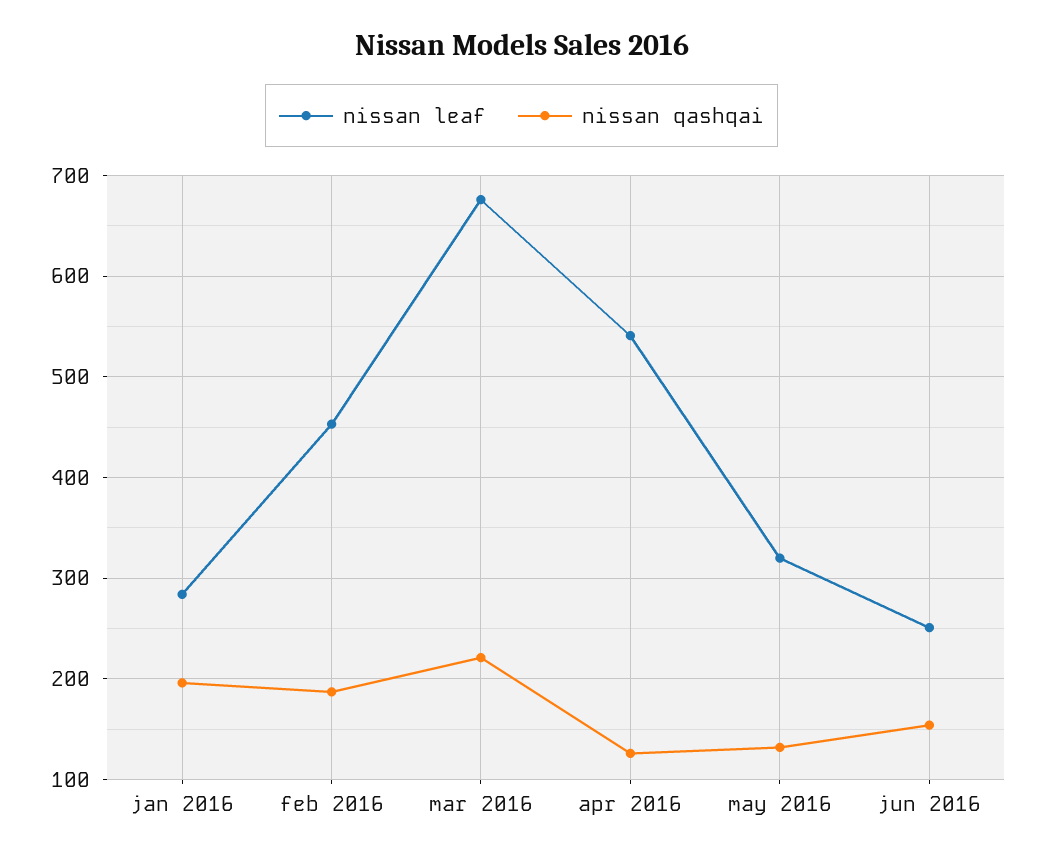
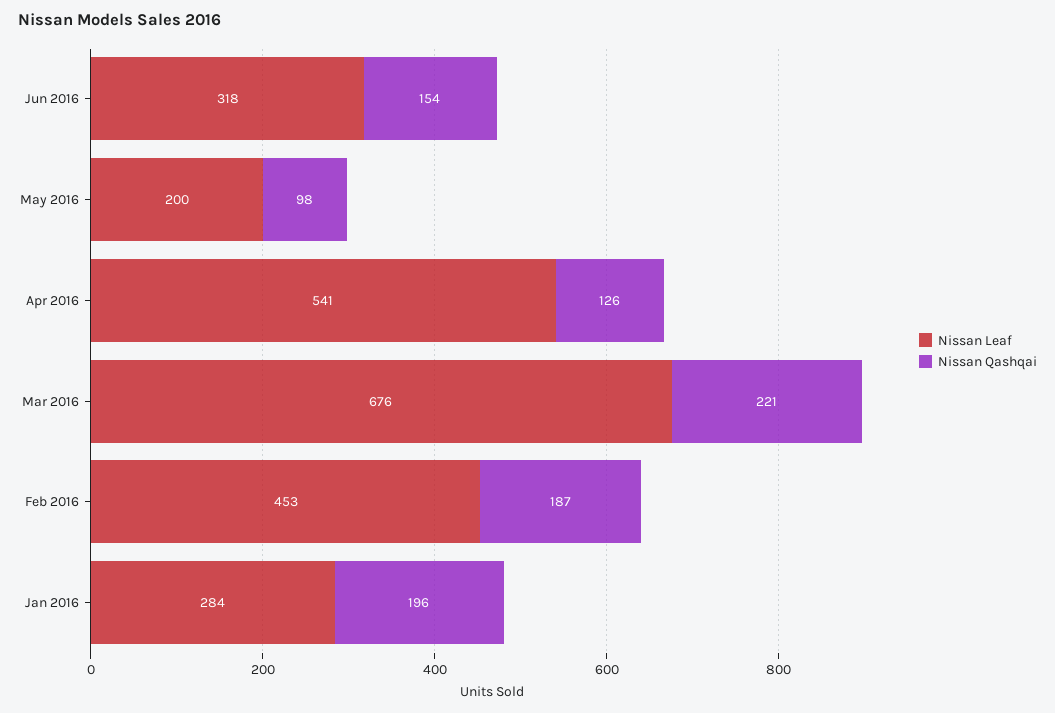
  {
    "nissan leaf": {
      "jan 2016": 284,
      "feb 2016": 453,
      "mar 2016": 676,
      "apr 2016": 541,
-     "may 2016": 320,
+     "may 2016": 200,
-     "jun 2016": 250
+     "jun 2016": 318
    },
    "nissan qashqai": {
      "jan 2016": 196,
      "feb 2016": 187,
      "mar 2016": 221,
      "apr 2016": 126,
-     "may 2016": 130,
+     "may 2016": 98,
      "jun 2016": 154
    }
  }

